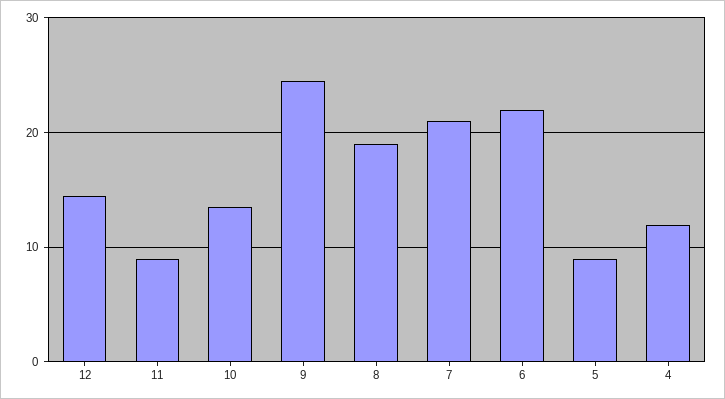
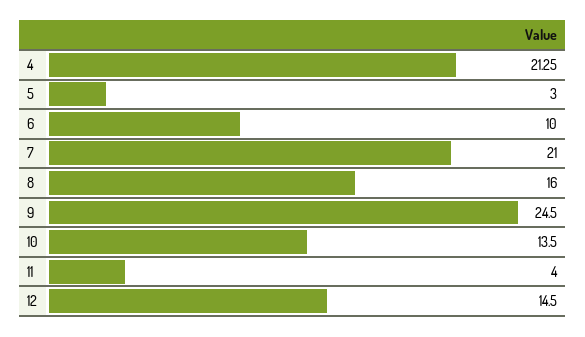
  {
    "12": 14.5,
-   "11": 9,
+   "11": 4,
    "10": 13.5,
    "9": 24.5,
-   "8": 19,
+   "8": 16,
    "7": 21,
-   "6": 22,
+   "6": 10,
-   "5": 9,
+   "5": 3,
-   "4": 12
+   "4": 21.25
  }

